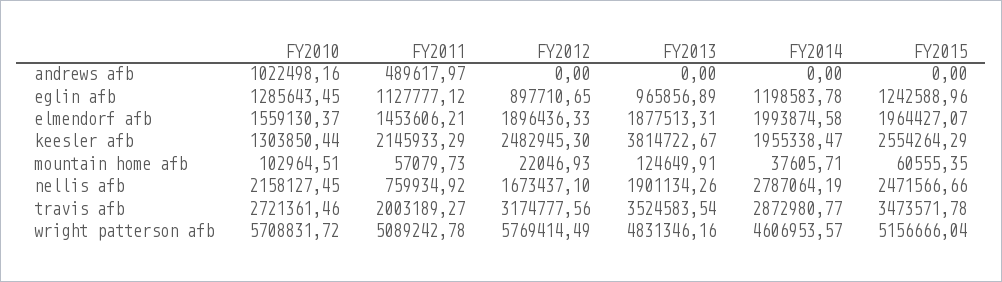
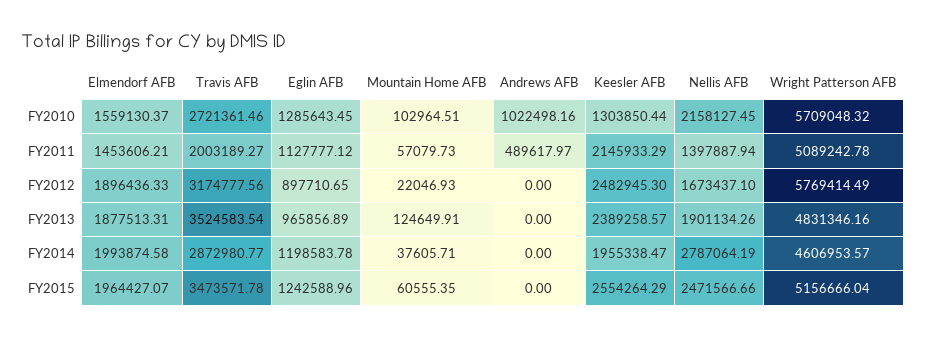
  {
    "FY2010": {
      "andrews afb": 1022498.16,
      "eglin afb": 1285643.45,
      "elmendorf afb": 1559130.37,
      "keesler afb": 1303850.44,
      "mountain home afb": 102964.51,
      "nellis afb": 2158127.45,
      "travis afb": 2721361.46,
-     "wright patterson afb": 5708831.72
+     "wright patterson afb": 5709048.32
    },
    "FY2011": {
      "andrews afb": 489617.97,
      "eglin afb": 1127777.12,
      "elmendorf afb": 1453606.21,
      "keesler afb": 2145933.29,
      "mountain home afb": 57079.73,
-     "nellis afb": 759934.92,
+     "nellis afb": 1397887.94,
      "travis afb": 2003189.27,
      "wright patterson afb": 5089242.78
    },
    "FY2012": {
      "andrews afb": 0,
      "eglin afb": 897710.65,
      "elmendorf afb": 1896436.33,
      "keesler afb": 2482945.3,
      "mountain home afb": 22046.93,
      "nellis afb": 1673437.1,
      "travis afb": 3174777.56,
      "wright patterson afb": 5769414.49
    },
    "FY2013": {
      "andrews afb": 0,
      "eglin afb": 965856.89,
      "elmendorf afb": 1877513.31,
-     "keesler afb": 3814722.67,
+     "keesler afb": 2389258.57,
      "mountain home afb": 124649.91,
      "nellis afb": 1901134.26,
      "travis afb": 3524583.54,
      "wright patterson afb": 4831346.16
    },
    "FY2014": {
      "andrews afb": 0,
      "eglin afb": 1198583.78,
      "elmendorf afb": 1993874.58,
      "keesler afb": 1955338.47,
      "mountain home afb": 37605.71,
      "nellis afb": 2787064.19,
      "travis afb": 2872980.77,
      "wright patterson afb": 4606953.57
    },
    "FY2015": {
      "andrews afb": 0,
      "eglin afb": 1242588.96,
      "elmendorf afb": 1964427.07,
      "keesler afb": 2554264.29,
      "mountain home afb": 60555.35,
      "nellis afb": 2471566.66,
      "travis afb": 3473571.78,
      "wright patterson afb": 5156666.04
    }
  }

